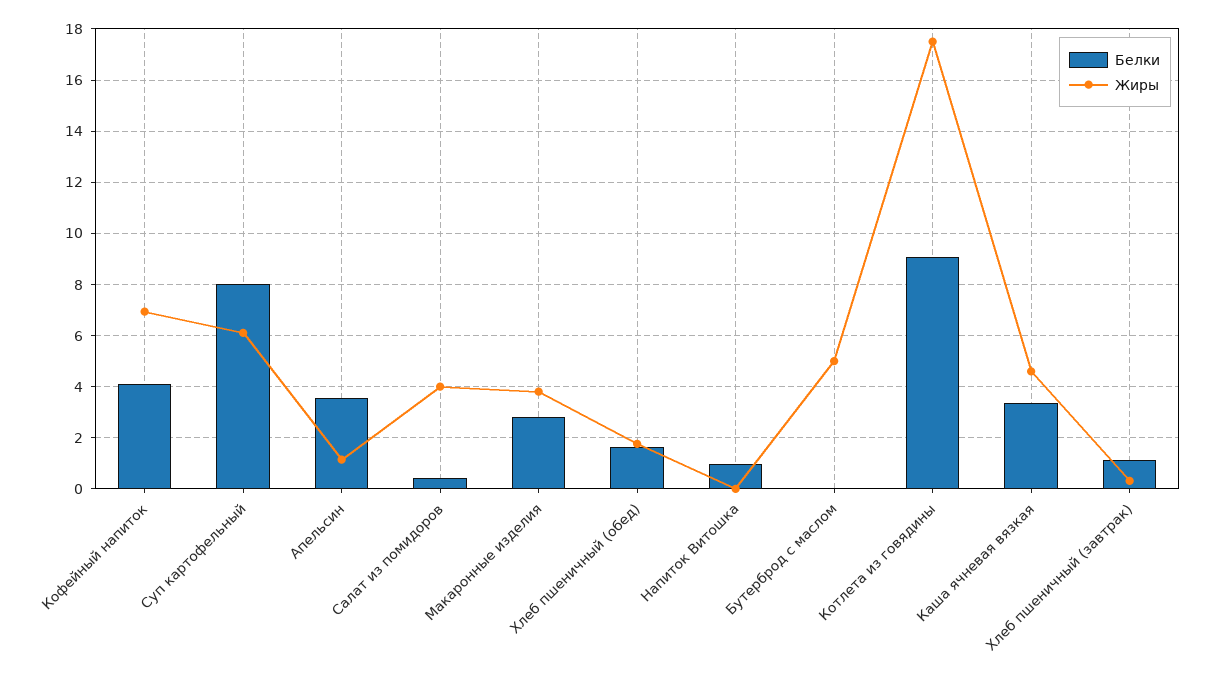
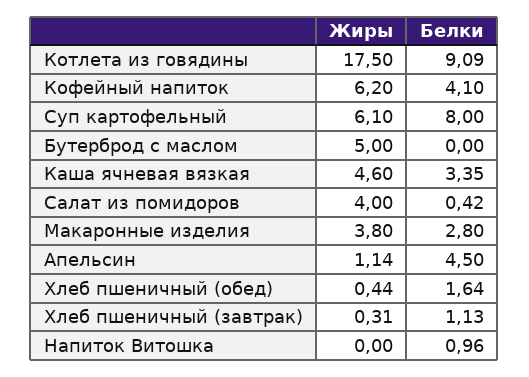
  {
    "Белки": {
      "Кофейный напиток": 4.1,
      "Суп картофельный": 8,
-     "Апельсин": 3.5,
+     "Апельсин": 4.5,
      "Салат из помидоров": 0.42,
      "Макаронные изделия": 2.8,
      "Хлеб пшеничный (обед)": 1.64,
      "Напиток Витошка": 0.96,
      "Бутерброд с маслом": 0,
      "Котлета из говядины": 9.09,
      "Каша ячневая вязкая": 3.35,
      "Хлеб пшеничный (завтрак)": 1.13
    },
    "Жиры": {
-     "Кофейный напиток": 7,
+     "Кофейный напиток": 6.2,
      "Суп картофельный": 6.1,
      "Апельсин": 1.14,
      "Салат из помидоров": 4,
      "Макаронные изделия": 3.8,
-     "Хлеб пшеничный (обед)": 1.75,
+     "Хлеб пшеничный (обед)": 0.44,
      "Напиток Витошка": 0,
      "Бутерброд с маслом": 5,
      "Котлета из говядины": 17.5,
      "Каша ячневая вязкая": 4.6,
      "Хлеб пшеничный (завтрак)": 0.31
    }
  }

